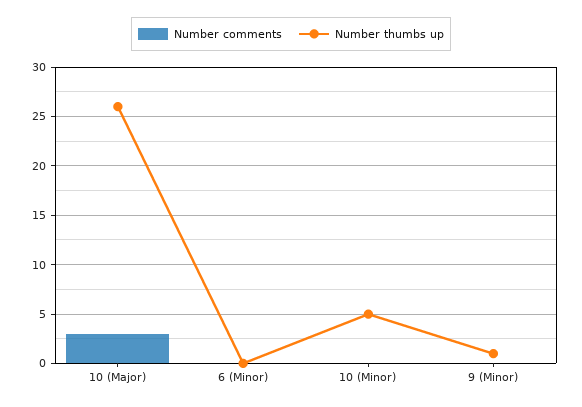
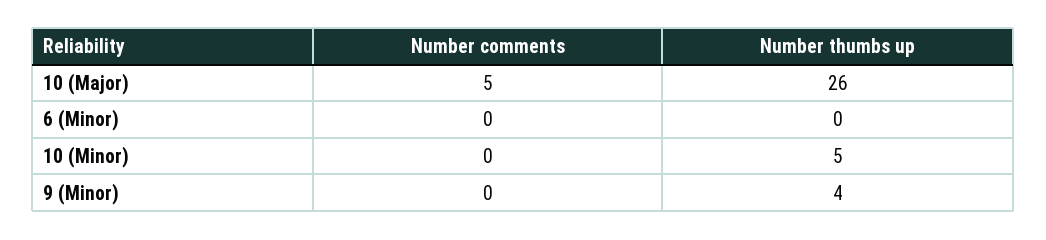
  {
    "Number comments": {
-     "10 (Major)": 3,
+     "10 (Major)": 5,
      "6 (Minor)": 0,
      "10 (Minor)": 0,
      "9 (Minor)": 0
    },
    "Number thumbs up": {
      "10 (Major)": 26,
      "6 (Minor)": 0,
      "10 (Minor)": 5,
-     "9 (Minor)": 1
+     "9 (Minor)": 4
    }
  }

